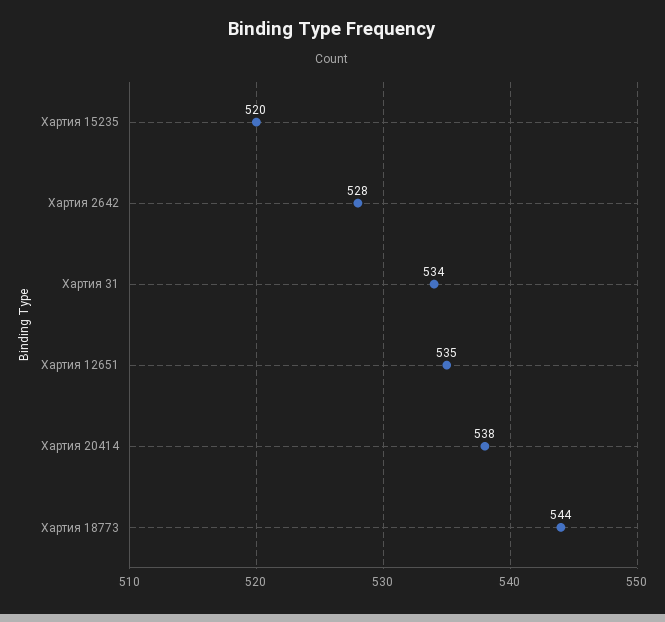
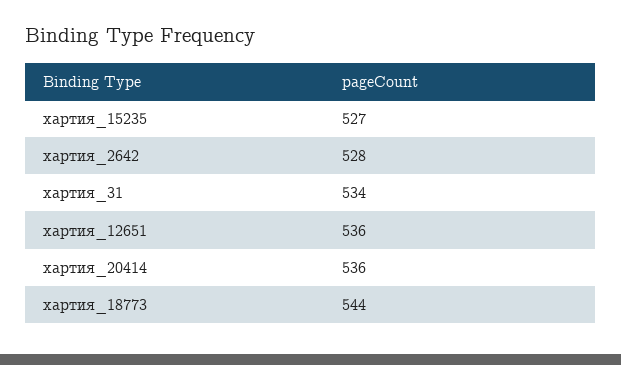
  {
-   "Хартия 15235": 520,
+   "Хартия 15235": 527,
    "Хартия 2642": 528,
    "Хартия 31": 534,
-   "Хартия 12651": 535,
+   "Хартия 12651": 536,
-   "Хартия 20414": 538,
+   "Хартия 20414": 536,
    "Хартия 18773": 544
  }

